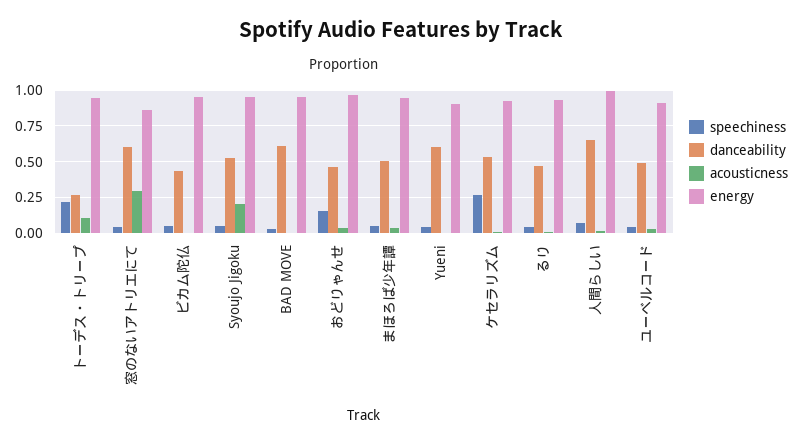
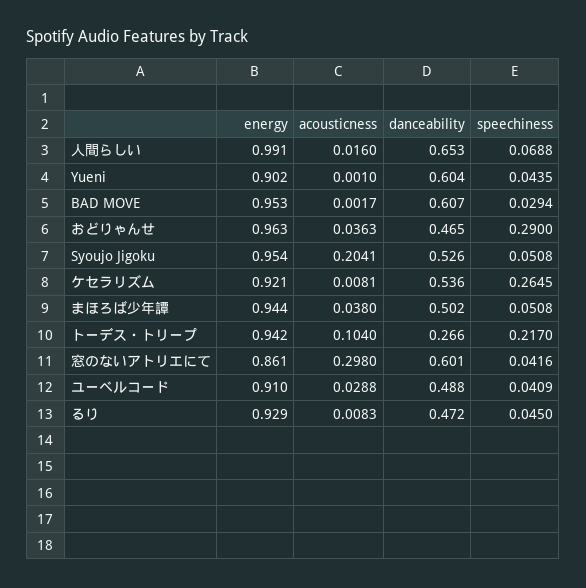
  {
    "speechiness": {
      "トーデス・トリープ": 0.217,
      "窓のないアトリエにて": 0.0416,
-     "ビカム陀仏": 0.05,
      "Syoujo Jigoku": 0.0508,
      "BAD MOVE": 0.0294,
-     "おどりゃんせ": 0.15,
+     "おどりゃんせ": 0.29,
      "まほろば少年譚": 0.0508,
      "Yueni": 0.0435,
      "ケセラリズム": 0.2645,
      "るり": 0.045,
      "人間らしい": 0.0688,
      "ユーベルコード": 0.0409
    },
    "danceability": {
      "トーデス・トリープ": 0.266,
      "窓のないアトリエにて": 0.601,
-     "ビカム陀仏": 0.45,
      "Syoujo Jigoku": 0.526,
      "BAD MOVE": 0.607,
      "おどりゃんせ": 0.465,
      "まほろば少年譚": 0.502,
      "Yueni": 0.604,
      "ケセラリズム": 0.536,
      "るり": 0.472,
      "人間らしい": 0.653,
      "ユーベルコード": 0.488
    },
    "acousticness": {
      "トーデス・トリープ": 0.104,
      "窓のないアトリエにて": 0.298,
-     "ビカム陀仏": 0,
      "Syoujo Jigoku": 0.2041,
      "BAD MOVE": 0.0017,
      "おどりゃんせ": 0.0363,
      "まほろば少年譚": 0.038,
      "Yueni": 0.001,
      "ケセラリズム": 0.0081,
      "るり": 0.0083,
      "人間らしい": 0.016,
      "ユーベルコード": 0.0288
    },
    "energy": {
      "トーデス・トリープ": 0.942,
      "窓のないアトリエにて": 0.861,
-     "ビカム陀仏": 0.95,
      "Syoujo Jigoku": 0.954,
      "BAD MOVE": 0.953,
      "おどりゃんせ": 0.963,
      "まほろば少年譚": 0.944,
      "Yueni": 0.902,
      "ケセラリズム": 0.921,
      "るり": 0.929,
      "人間らしい": 0.991,
      "ユーベルコード": 0.91
    }
  }

